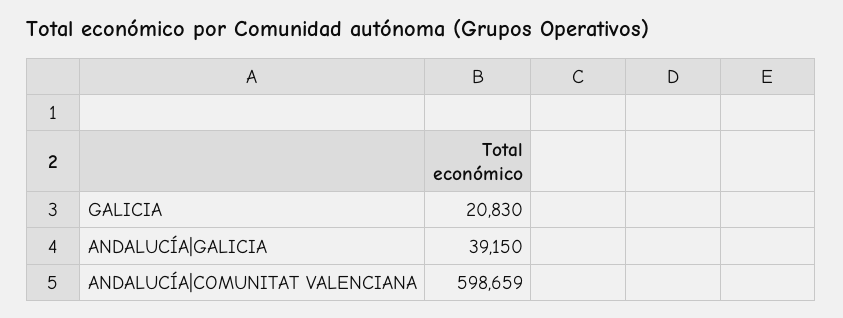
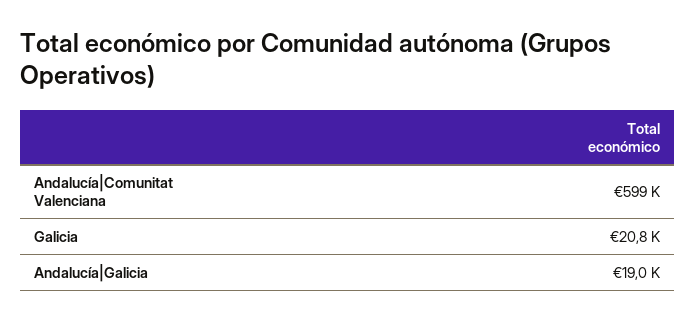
  {
    "GALICIA": 20830,
-   "ANDALUCÍA|GALICIA": 39150,
+   "ANDALUCÍA|GALICIA": 19000,
    "ANDALUCÍA|COMUNITAT VALENCIANA": 598659
  }

